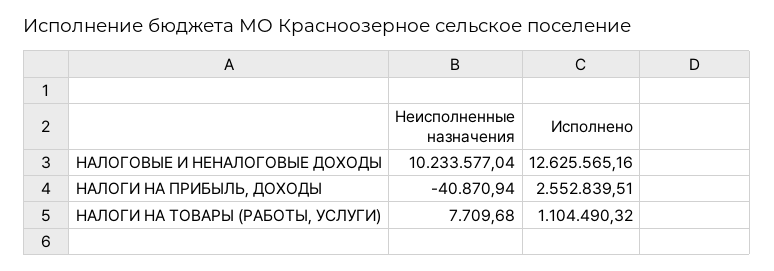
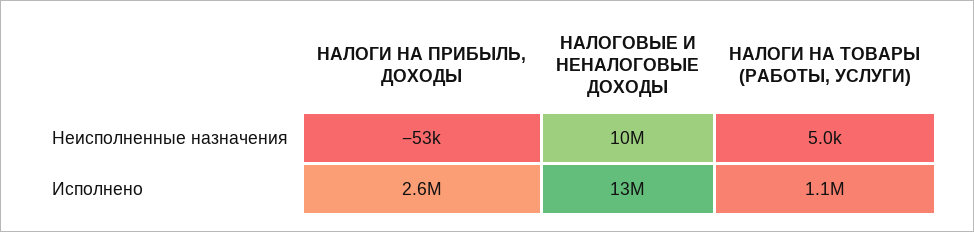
  {
    "Неисполненные назначения": {
      "НАЛОГОВЫЕ И НЕНАЛОГОВЫЕ ДОХОДЫ": 10233577.04,
-     "НАЛОГИ НА ПРИБЫЛЬ, ДОХОДЫ": -40870.94,
+     "НАЛОГИ НА ПРИБЫЛЬ, ДОХОДЫ": -53000,
-     "НАЛОГИ НА ТОВАРЫ (РАБОТЫ, УСЛУГИ)": 7709.68
+     "НАЛОГИ НА ТОВАРЫ (РАБОТЫ, УСЛУГИ)": 5000
    },
    "Исполнено": {
      "НАЛОГОВЫЕ И НЕНАЛОГОВЫЕ ДОХОДЫ": 12625565.16,
      "НАЛОГИ НА ПРИБЫЛЬ, ДОХОДЫ": 2552839.51,
      "НАЛОГИ НА ТОВАРЫ (РАБОТЫ, УСЛУГИ)": 1104490.32
    }
  }

